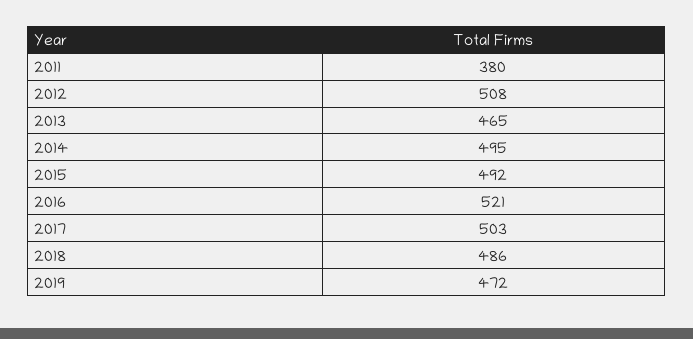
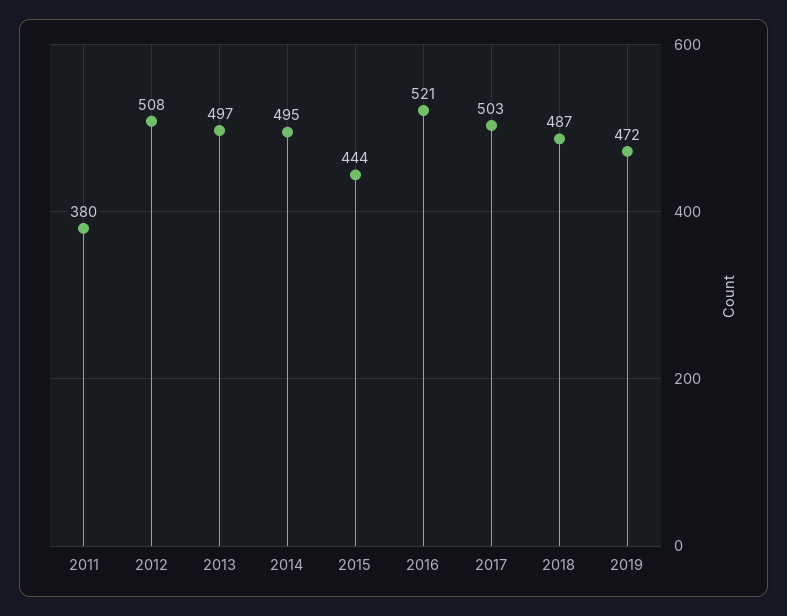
  {
    "2011": 380,
    "2012": 508,
-   "2013": 465,
+   "2013": 497,
    "2014": 495,
-   "2015": 492,
+   "2015": 444,
    "2016": 521,
    "2017": 503,
-   "2018": 486,
+   "2018": 487,
    "2019": 472
  }

